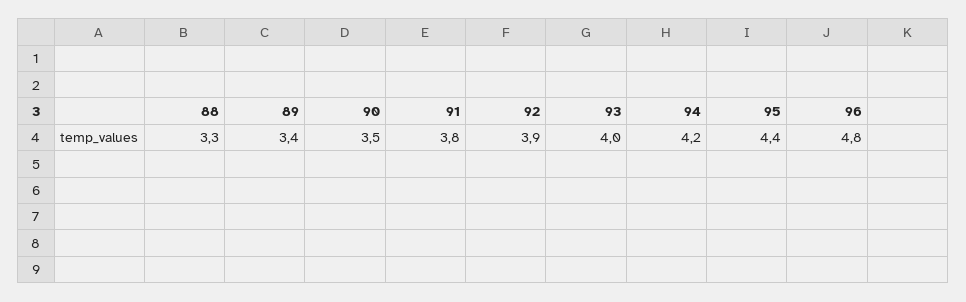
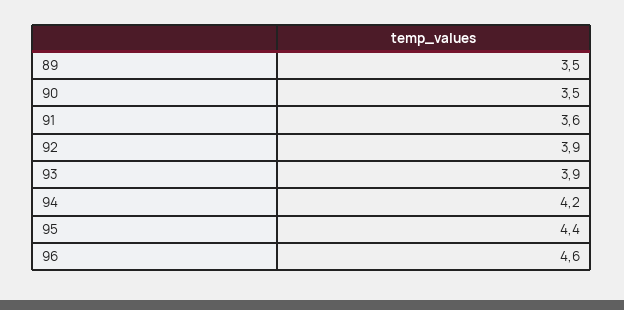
  {
-   "88": 3.3,
-   "89": 3.4,
+   "89": 3.5,
    "90": 3.5,
-   "91": 3.8,
+   "91": 3.6,
    "92": 3.9,
-   "93": 4,
+   "93": 3.9,
    "94": 4.2,
    "95": 4.4,
-   "96": 4.8
+   "96": 4.6
  }

